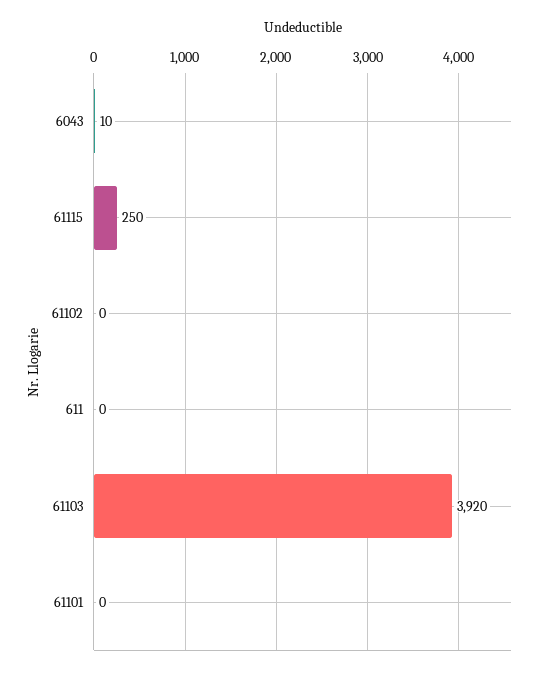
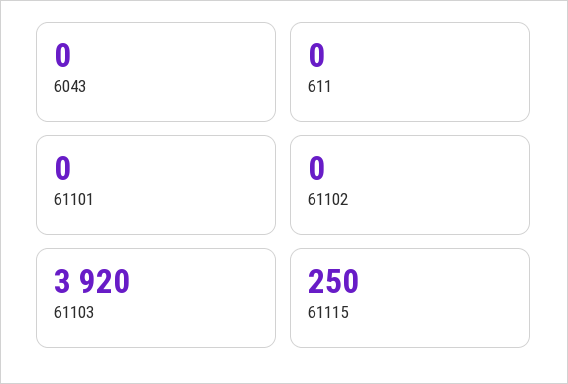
  {
-   "6043": 10,
+   "6043": 0,
    "61115": 250,
    "61102": 0,
    "611": 0,
    "61103": 3920,
    "61101": 0
  }

